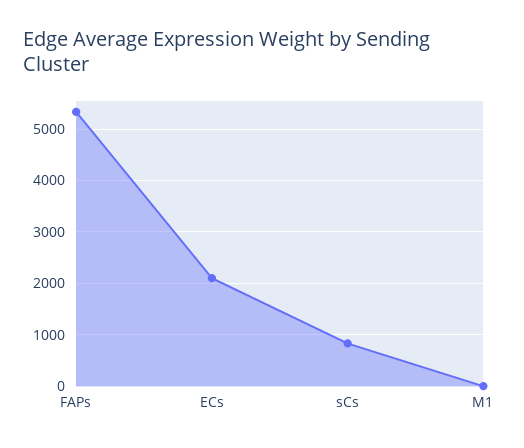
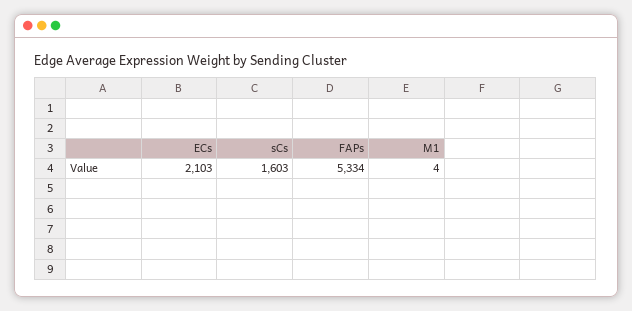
  {
    "FAPs": 5334,
    "ECs": 2103,
-   "sCs": 800,
+   "sCs": 1603,
    "M1": 4
  }

